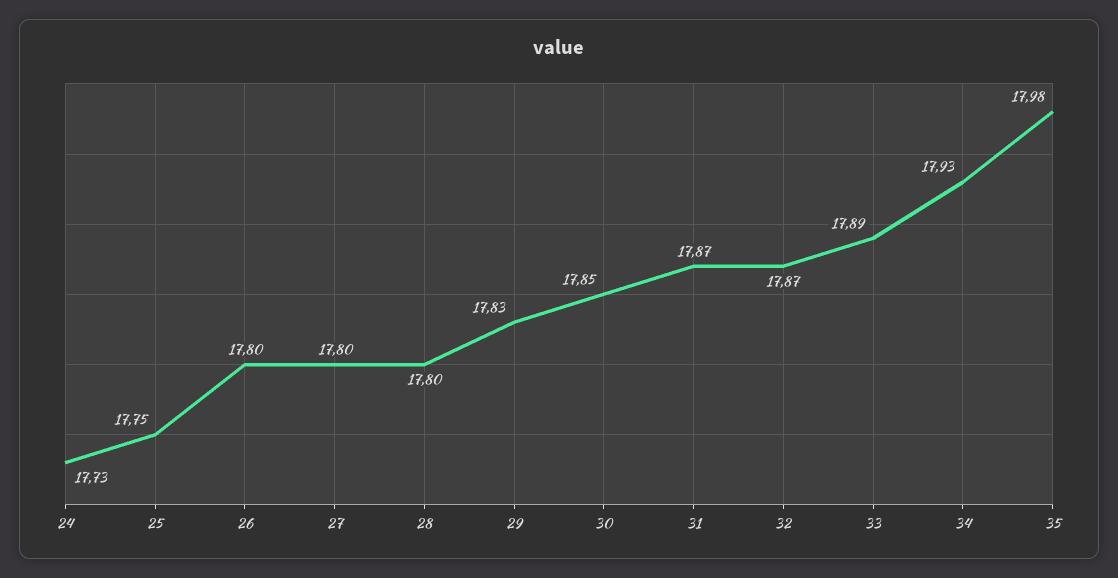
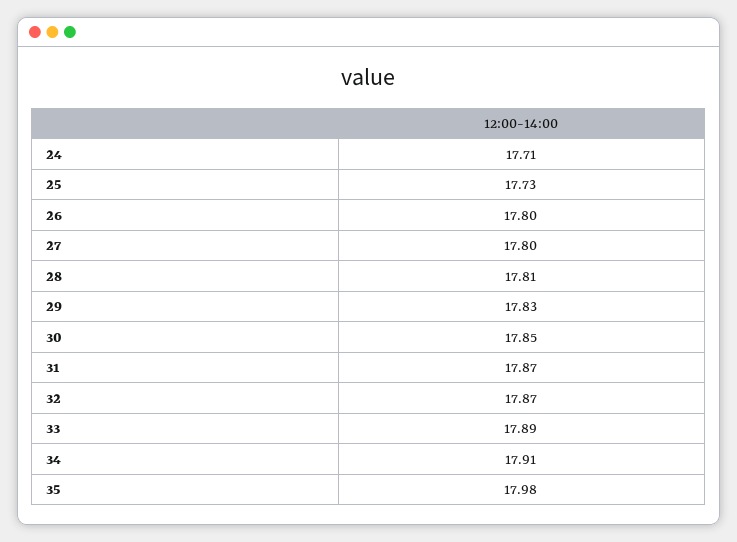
  {
-   "24": 17.73,
+   "24": 17.71,
-   "25": 17.75,
+   "25": 17.73,
    "26": 17.8,
    "27": 17.8,
-   "28": 17.8,
+   "28": 17.81,
    "29": 17.83,
    "30": 17.85,
    "31": 17.87,
    "32": 17.87,
    "33": 17.89,
-   "34": 17.93,
+   "34": 17.91,
    "35": 17.98
  }

